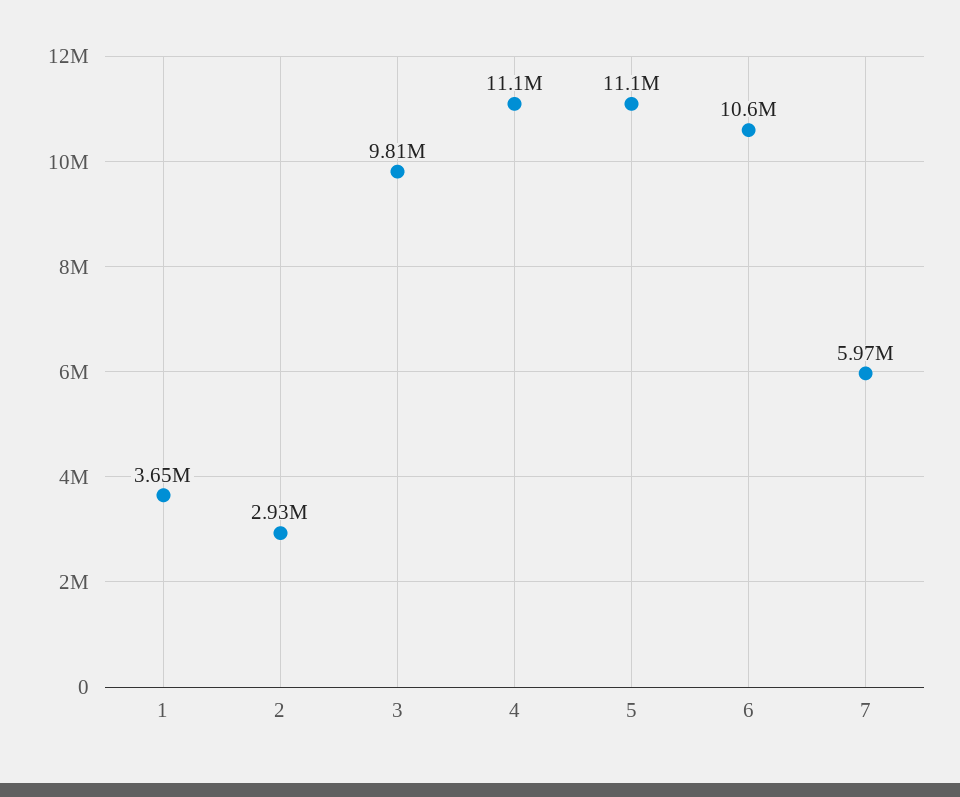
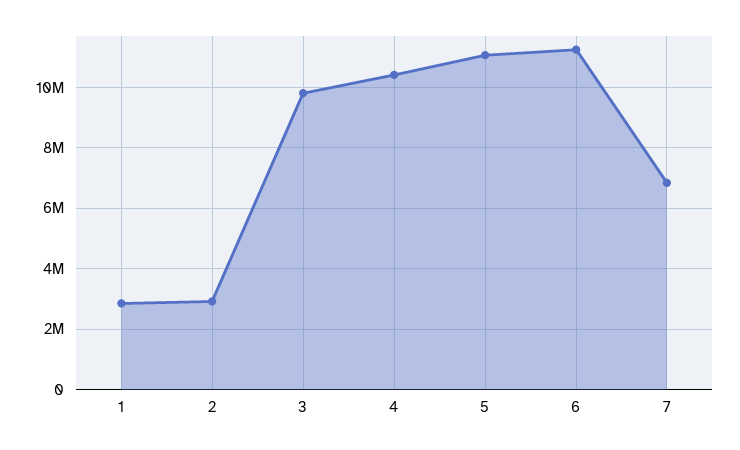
  {
-   "1": 3650000,
+   "1": 2800000,
    "2": 2930000,
    "3": 9810000,
-   "4": 11100000,
+   "4": 10400000,
    "5": 11100000,
-   "6": 10600000,
+   "6": 11200000,
-   "7": 5970000
+   "7": 6800000
  }

